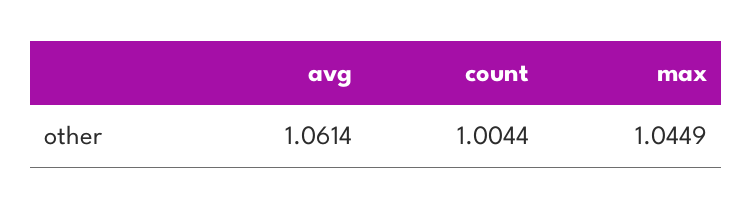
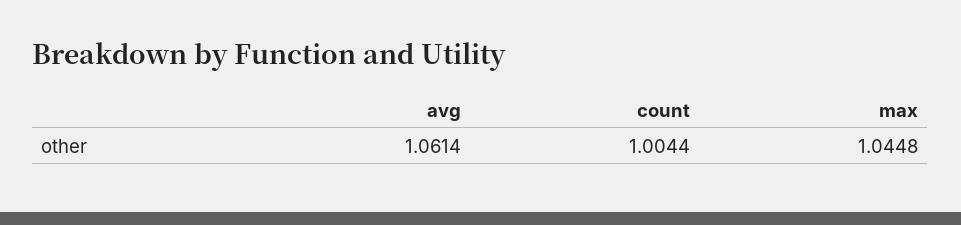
  {
    "avg": 1.0614,
    "count": 1.0044,
-   "max": 1.0449
+   "max": 1.0448
  }

